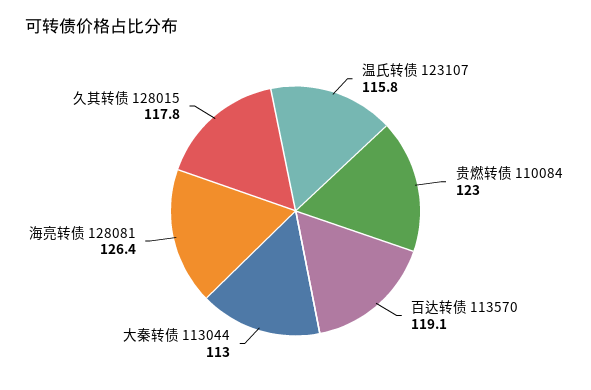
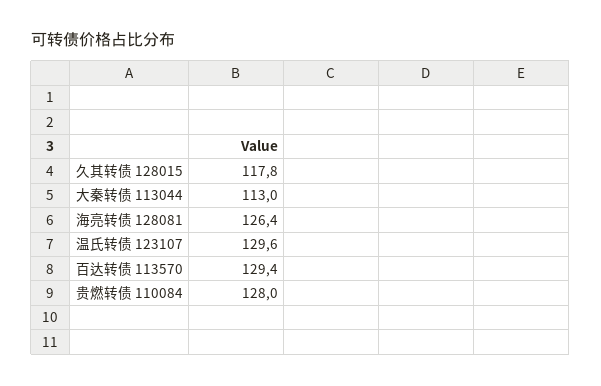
  {
-   "温氏转债 123107": 115.8,
+   "温氏转债 123107": 129.6,
-   "贵燃转债 110084": 123,
+   "贵燃转债 110084": 128,
-   "百达转债 113570": 119.1,
+   "百达转债 113570": 129.4,
    "大秦转债 113044": 113,
    "海亮转债 128081": 126.4,
    "久其转债 128015": 117.8
  }

